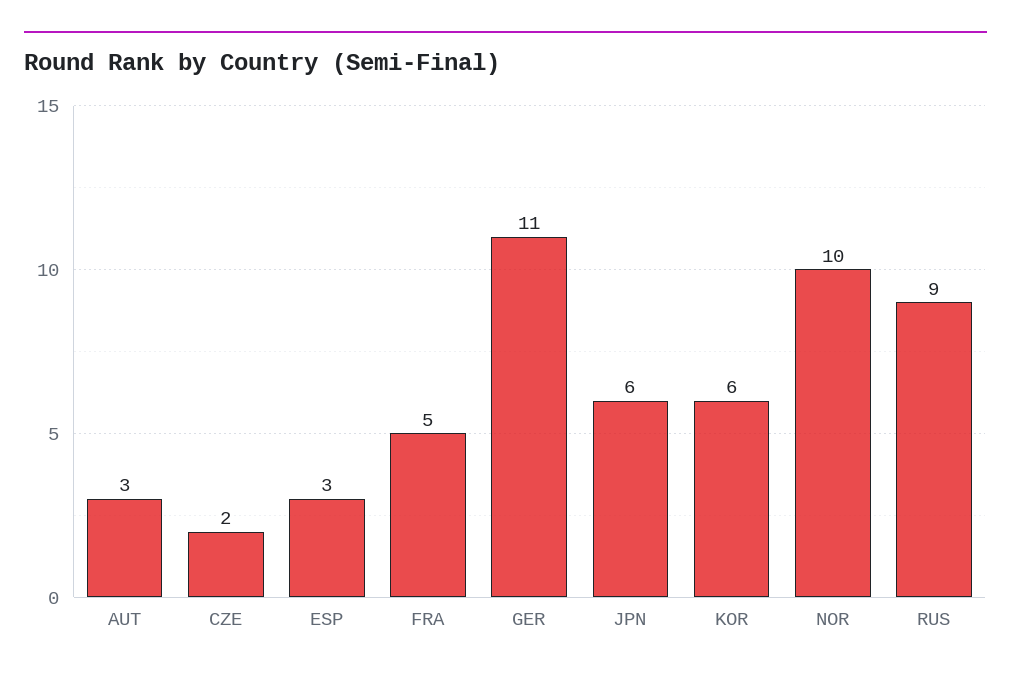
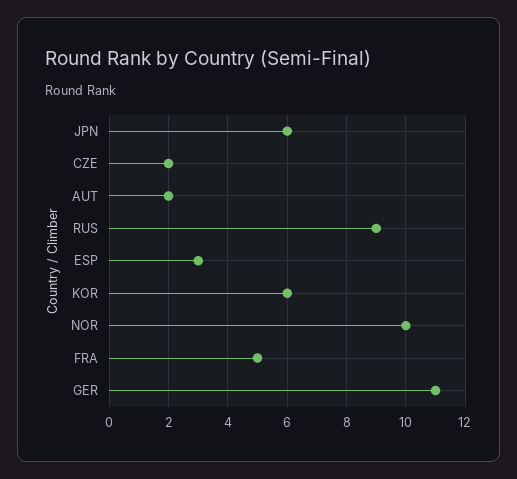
  {
-   "AUT": 3,
+   "AUT": 2,
    "CZE": 2,
    "ESP": 3,
    "FRA": 5,
    "GER": 11,
    "JPN": 6,
    "KOR": 6,
    "NOR": 10,
    "RUS": 9
  }

